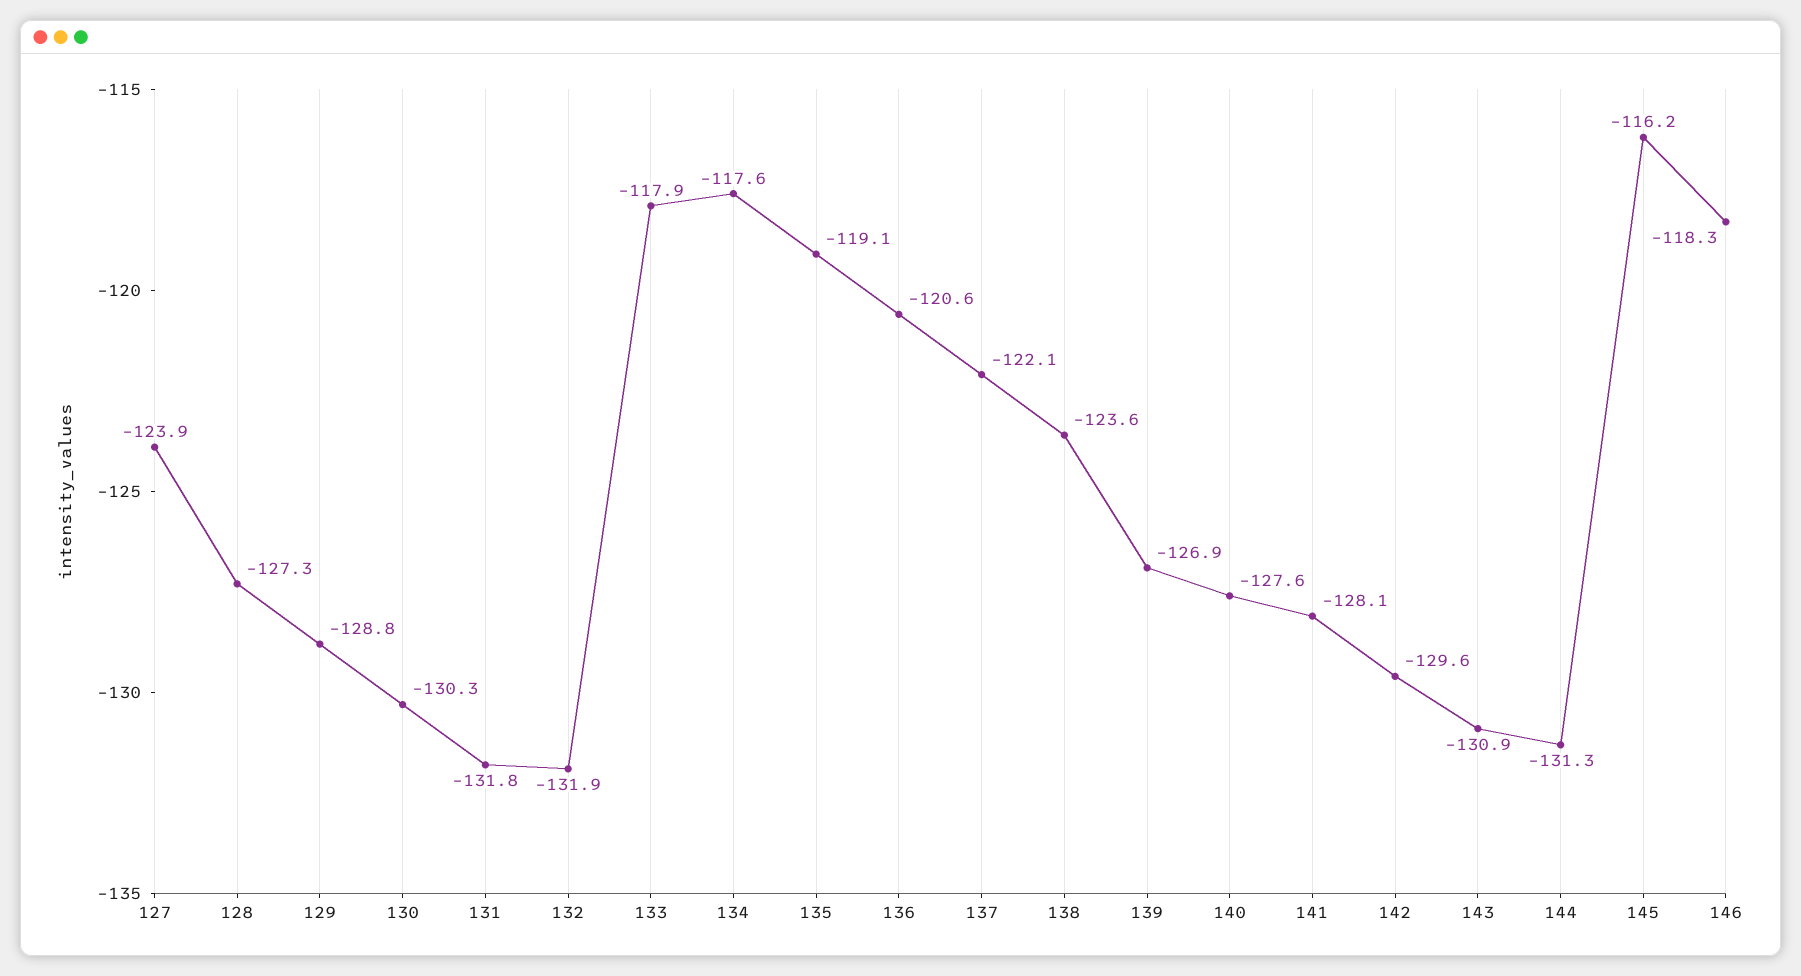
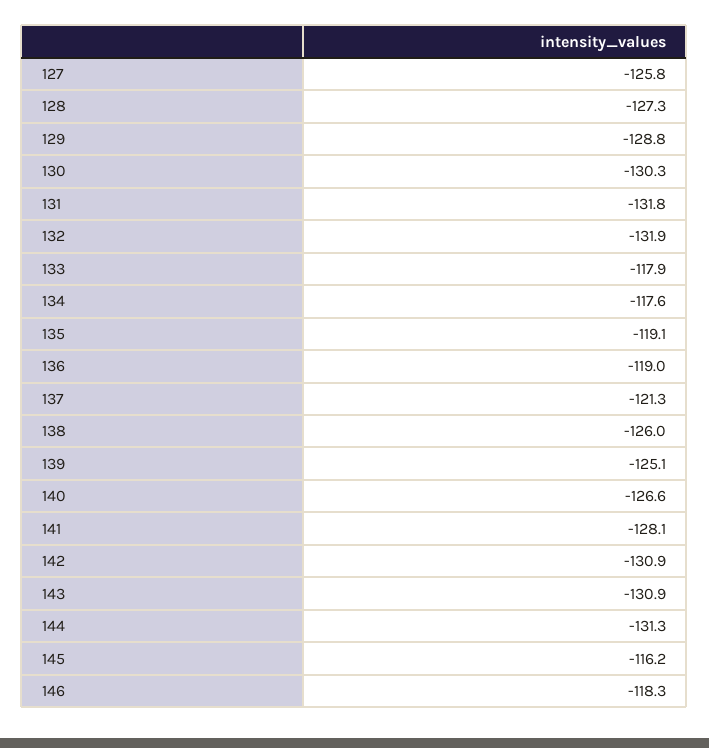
  {
-   "127": -123.9,
+   "127": -125.8,
    "128": -127.3,
    "129": -128.8,
    "130": -130.3,
    "131": -131.8,
    "132": -131.9,
    "133": -117.9,
    "134": -117.6,
    "135": -119.1,
-   "136": -120.6,
+   "136": -119,
-   "137": -122.1,
+   "137": -121.3,
-   "138": -123.6,
+   "138": -126,
-   "139": -126.9,
+   "139": -125.1,
-   "140": -127.6,
+   "140": -126.6,
    "141": -128.1,
-   "142": -129.6,
+   "142": -130.9,
    "143": -130.9,
    "144": -131.3,
    "145": -116.2,
    "146": -118.3
  }

